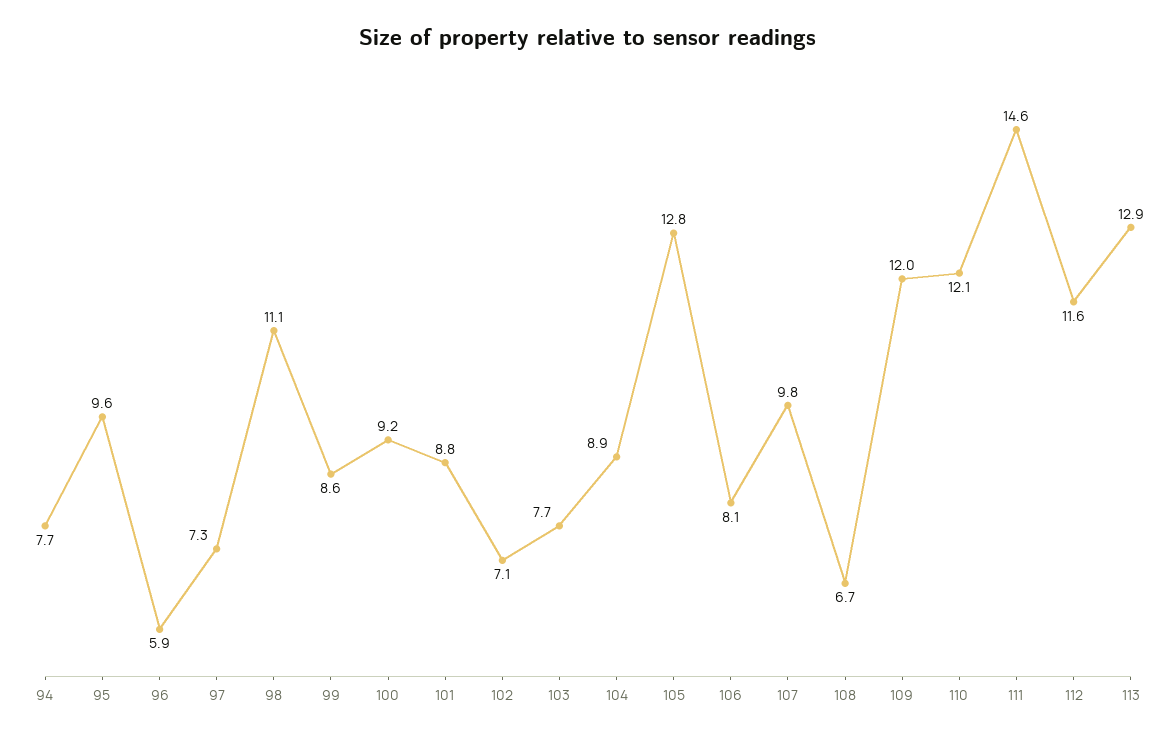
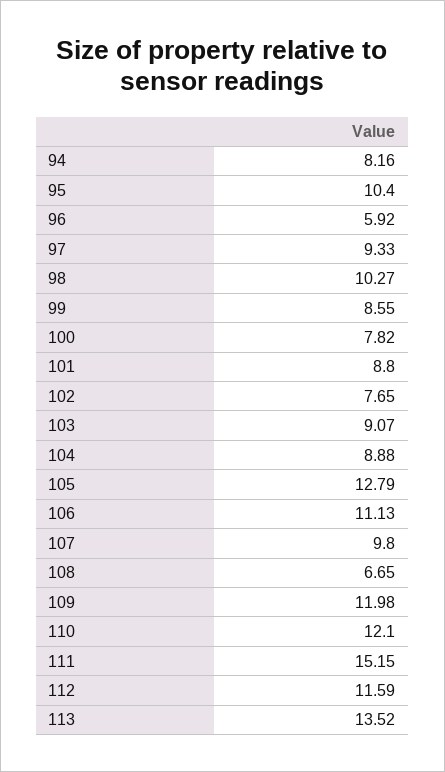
  {
-   "94": 7.7,
+   "94": 8.16,
-   "95": 9.6,
+   "95": 10.4,
    "96": 5.92,
-   "97": 7.3,
+   "97": 9.33,
-   "98": 11.1,
+   "98": 10.27,
    "99": 8.55,
-   "100": 9.2,
+   "100": 7.82,
    "101": 8.8,
-   "102": 7.1,
+   "102": 7.65,
-   "103": 7.7,
+   "103": 9.07,
    "104": 8.88,
    "105": 12.79,
-   "106": 8.1,
+   "106": 11.13,
    "107": 9.8,
    "108": 6.65,
    "109": 11.98,
    "110": 12.1,
-   "111": 14.6,
+   "111": 15.15,
    "112": 11.59,
-   "113": 12.9
+   "113": 13.52
  }

